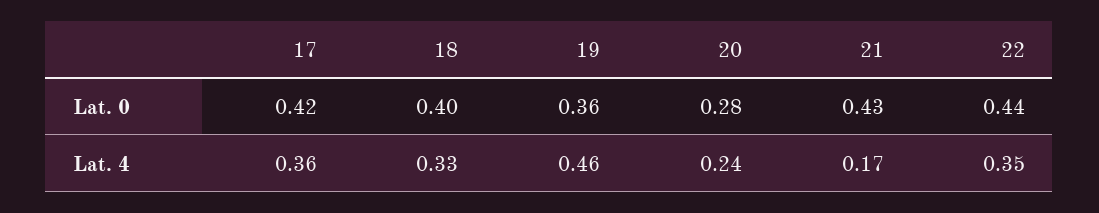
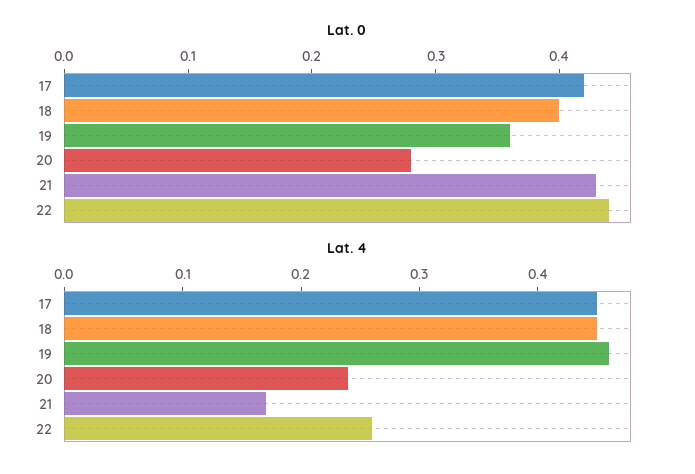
  {
    "Lat. 0": {
      "17": 0.42,
      "18": 0.4,
      "19": 0.36,
      "20": 0.28,
      "21": 0.43,
      "22": 0.44
    },
    "Lat. 4": {
-     "17": 0.36,
+     "17": 0.45,
-     "18": 0.33,
+     "18": 0.45,
      "19": 0.46,
      "20": 0.24,
      "21": 0.17,
-     "22": 0.35
+     "22": 0.26
    }
  }

